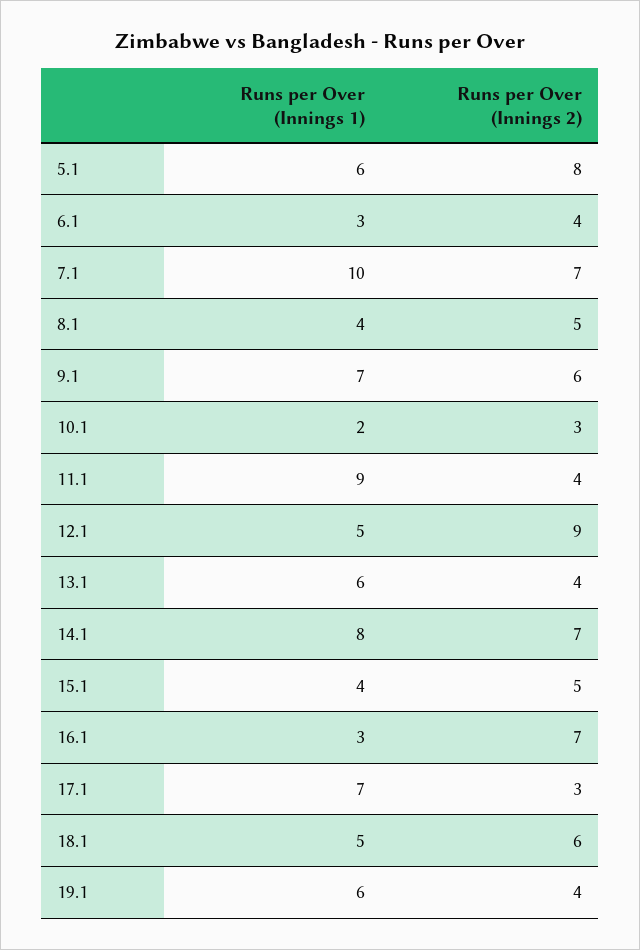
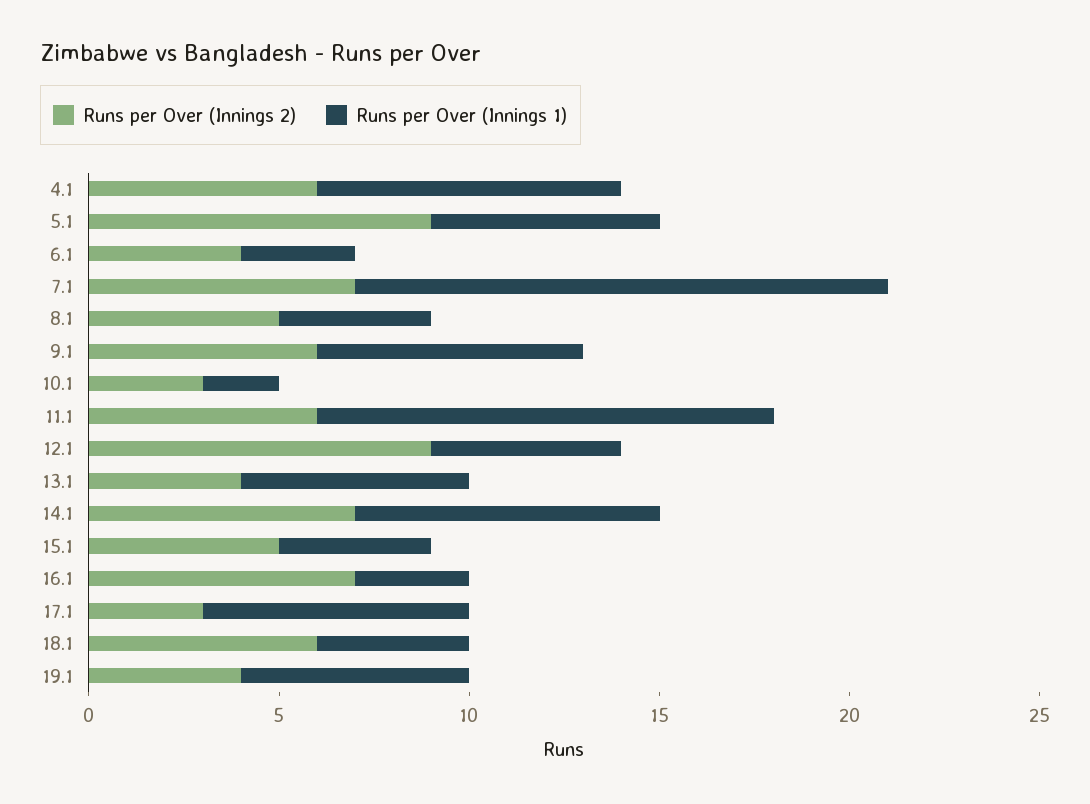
  {
    "Runs per Over (Innings 1)": {
      "5.1": 6,
      "6.1": 3,
-     "7.1": 10,
+     "7.1": 14,
      "8.1": 4,
      "9.1": 7,
      "10.1": 2,
-     "11.1": 9,
+     "11.1": 12,
      "12.1": 5,
      "13.1": 6,
      "14.1": 8,
      "15.1": 4,
      "16.1": 3,
      "17.1": 7,
-     "18.1": 5,
+     "18.1": 4,
-     "19.1": 6
+     "19.1": 6,
+     "4.1": 8
    },
    "Runs per Over (Innings 2)": {
-     "5.1": 8,
+     "5.1": 9,
      "6.1": 4,
      "7.1": 7,
      "8.1": 5,
      "9.1": 6,
      "10.1": 3,
-     "11.1": 4,
+     "11.1": 6,
      "12.1": 9,
      "13.1": 4,
      "14.1": 7,
      "15.1": 5,
      "16.1": 7,
      "17.1": 3,
      "18.1": 6,
-     "19.1": 4
+     "19.1": 4,
+     "4.1": 6
    }
  }

